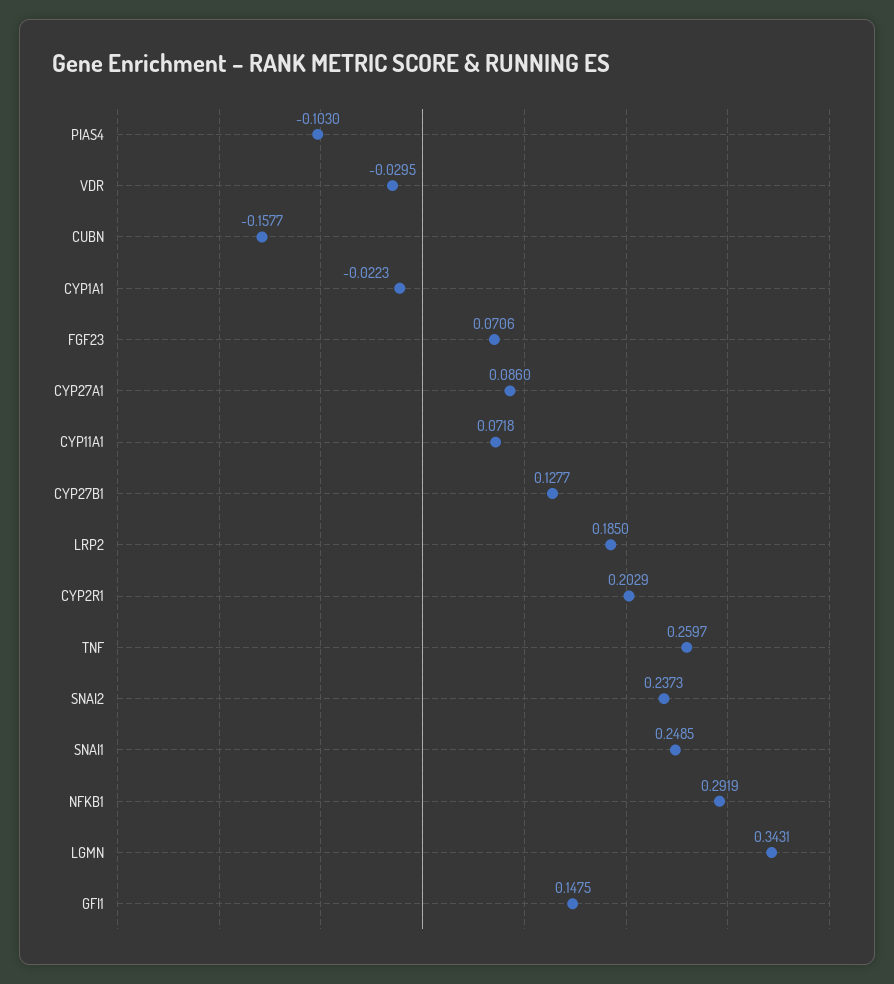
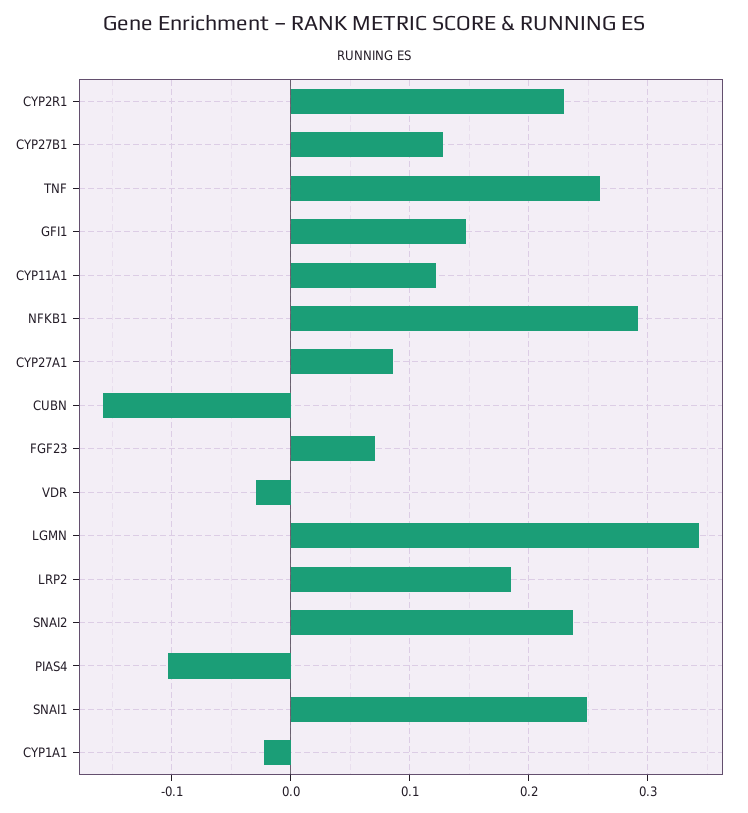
  {
    "PIAS4": -0.103,
    "VDR": -0.0295,
    "CUBN": -0.1577,
    "CYP1A1": -0.0223,
    "FGF23": 0.0706,
    "CYP27A1": 0.086,
-   "CYP11A1": 0.0718,
+   "CYP11A1": 0.12,
    "CYP27B1": 0.1277,
    "LRP2": 0.185,
-   "CYP2R1": 0.2029,
+   "CYP2R1": 0.23,
    "TNF": 0.2597,
    "SNAI2": 0.2373,
    "SNAI1": 0.2485,
    "NFKB1": 0.2919,
    "LGMN": 0.3431,
    "GFI1": 0.1475
  }

